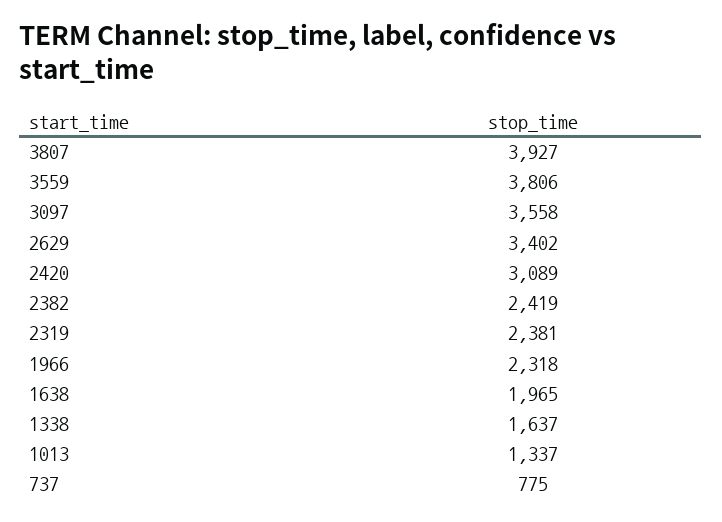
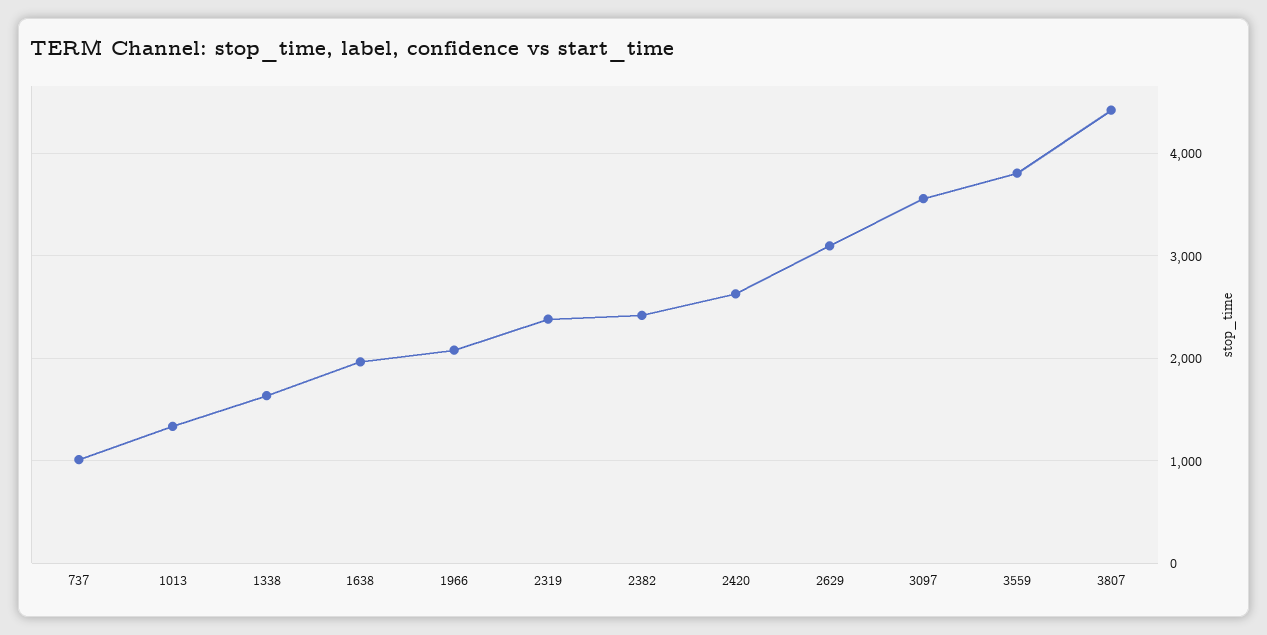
  {
-   "3807": 3927,
+   "3807": 4400,
    "3559": 3806,
    "3097": 3558,
-   "2629": 3402,
+   "2629": 3100,
-   "2420": 3089,
+   "2420": 2600,
    "2382": 2419,
    "2319": 2381,
-   "1966": 2318,
+   "1966": 2100,
    "1638": 1965,
    "1338": 1637,
    "1013": 1337,
-   "737": 775
+   "737": 1000
  }

